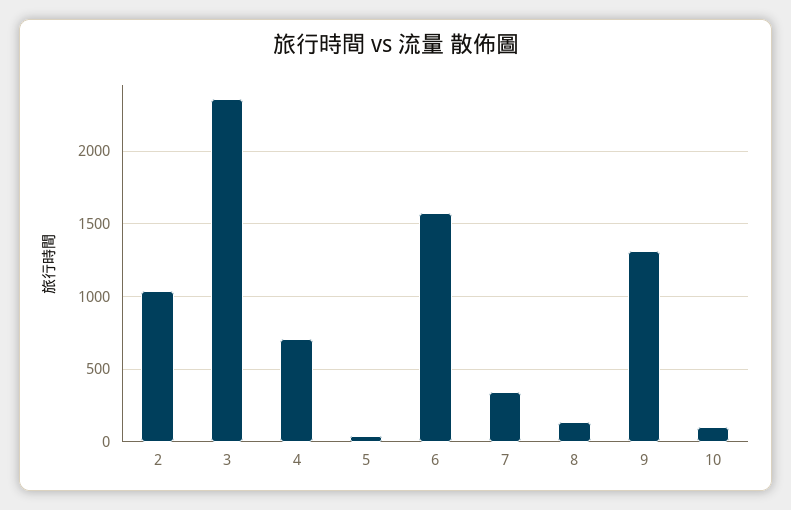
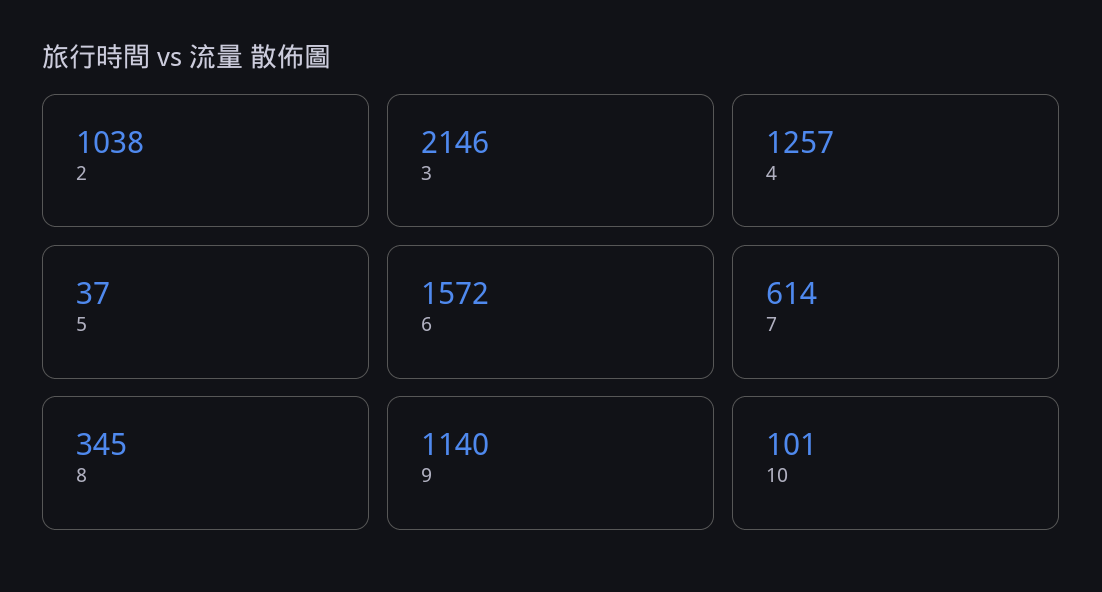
  {
    "2": 1038,
-   "3": 2350,
+   "3": 2146,
-   "4": 700,
+   "4": 1257,
    "5": 37,
    "6": 1572,
-   "7": 350,
+   "7": 614,
-   "8": 150,
+   "8": 345,
-   "9": 1300,
+   "9": 1140,
    "10": 101
  }

